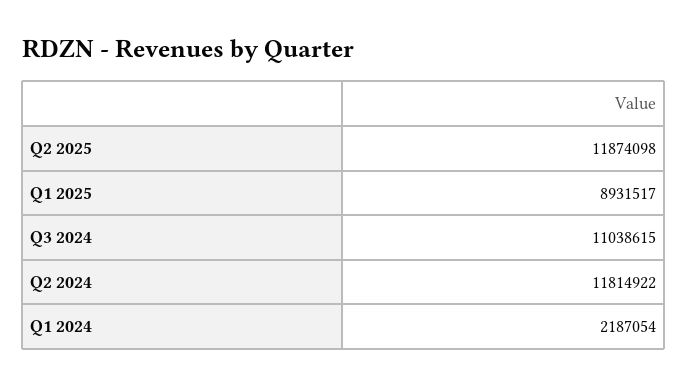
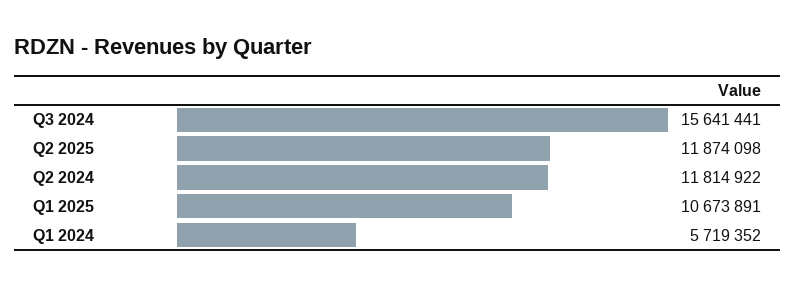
  {
    "Q2 2025": 11874098,
-   "Q1 2025": 8931517,
+   "Q1 2025": 10673891,
-   "Q3 2024": 11038615,
+   "Q3 2024": 15641441,
    "Q2 2024": 11814922,
-   "Q1 2024": 2187054
+   "Q1 2024": 5719352
  }

